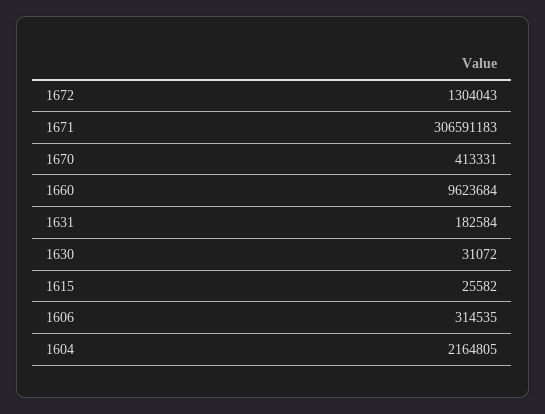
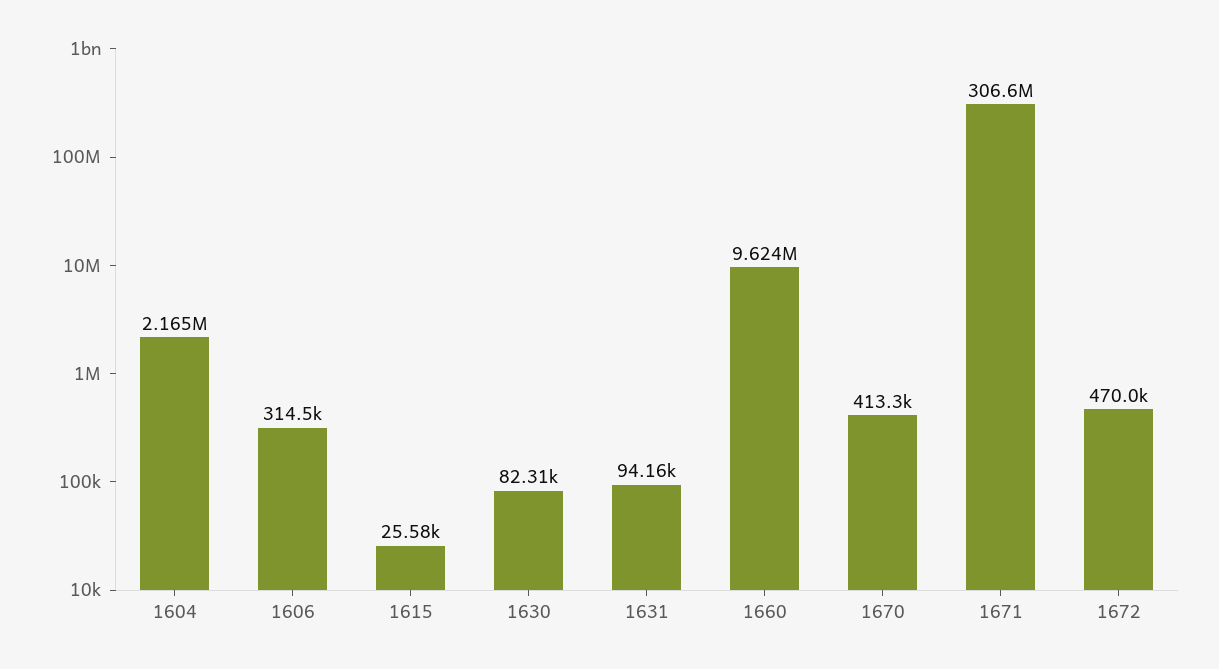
  {
-   "1672": 1304043,
+   "1672": 470000,
    "1671": 306591183,
    "1670": 413331,
    "1660": 9623684,
-   "1631": 182584,
+   "1631": 94160,
-   "1630": 31072,
+   "1630": 82310,
    "1615": 25582,
    "1606": 314535,
    "1604": 2164805
  }

